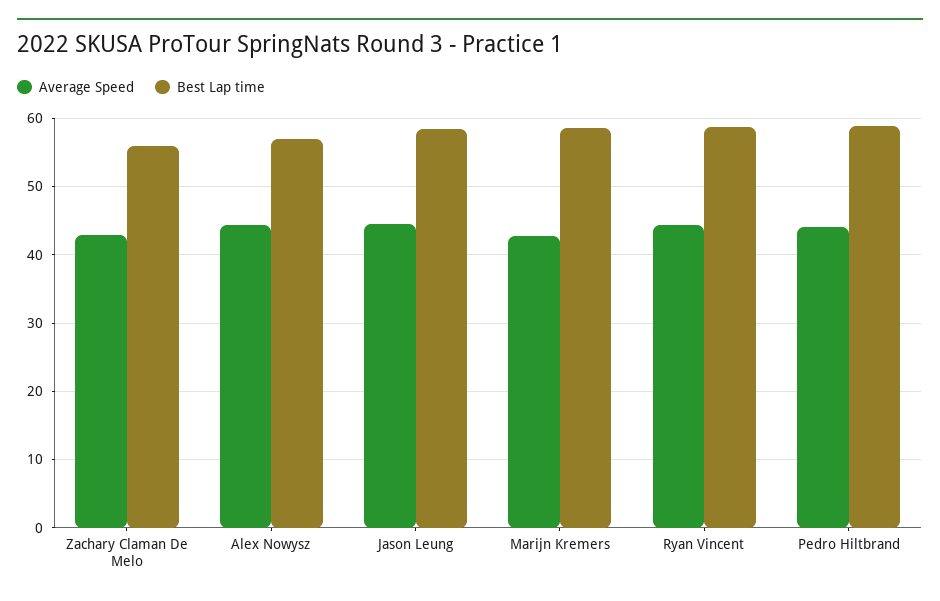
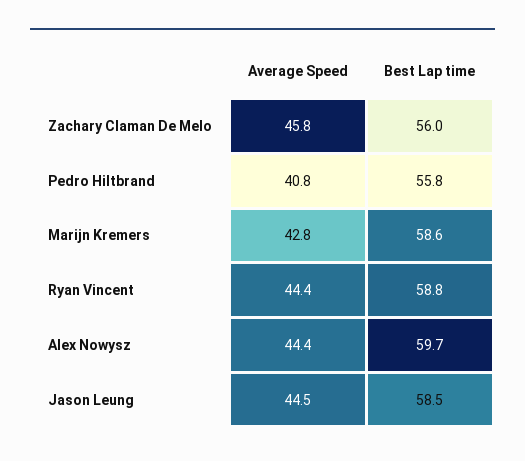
  {
    "Average Speed": {
-     "Zachary Claman De Melo": 43,
+     "Zachary Claman De Melo": 45.8,
      "Alex Nowysz": 44.4,
      "Jason Leung": 44.5,
      "Marijn Kremers": 42.8,
      "Ryan Vincent": 44.4,
-     "Pedro Hiltbrand": 44
+     "Pedro Hiltbrand": 40.8
    },
    "Best Lap time": {
      "Zachary Claman De Melo": 56,
-     "Alex Nowysz": 57,
+     "Alex Nowysz": 59.7,
      "Jason Leung": 58.5,
      "Marijn Kremers": 58.6,
      "Ryan Vincent": 58.8,
-     "Pedro Hiltbrand": 59
+     "Pedro Hiltbrand": 55.8
    }
  }

